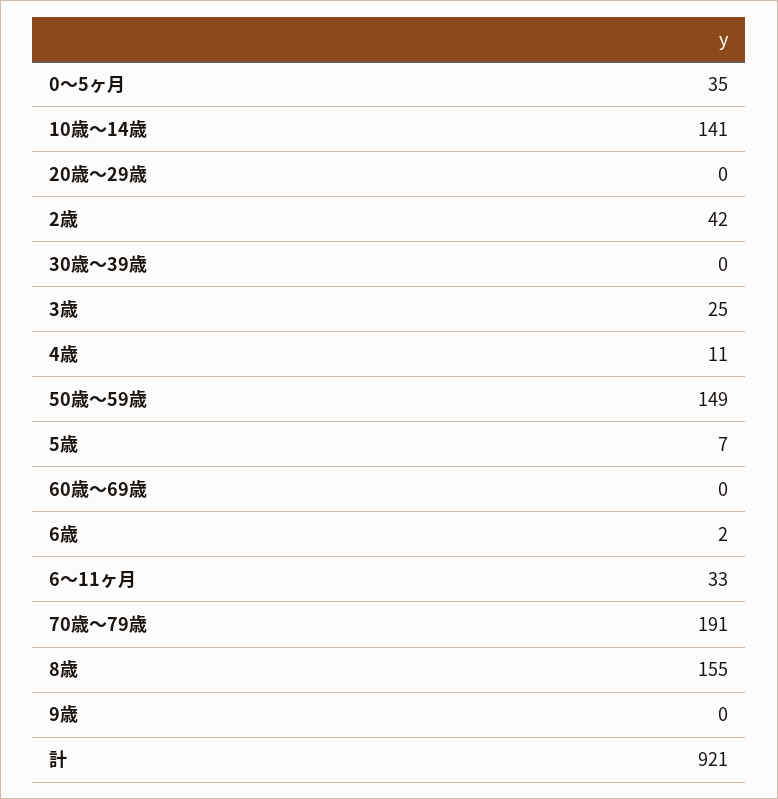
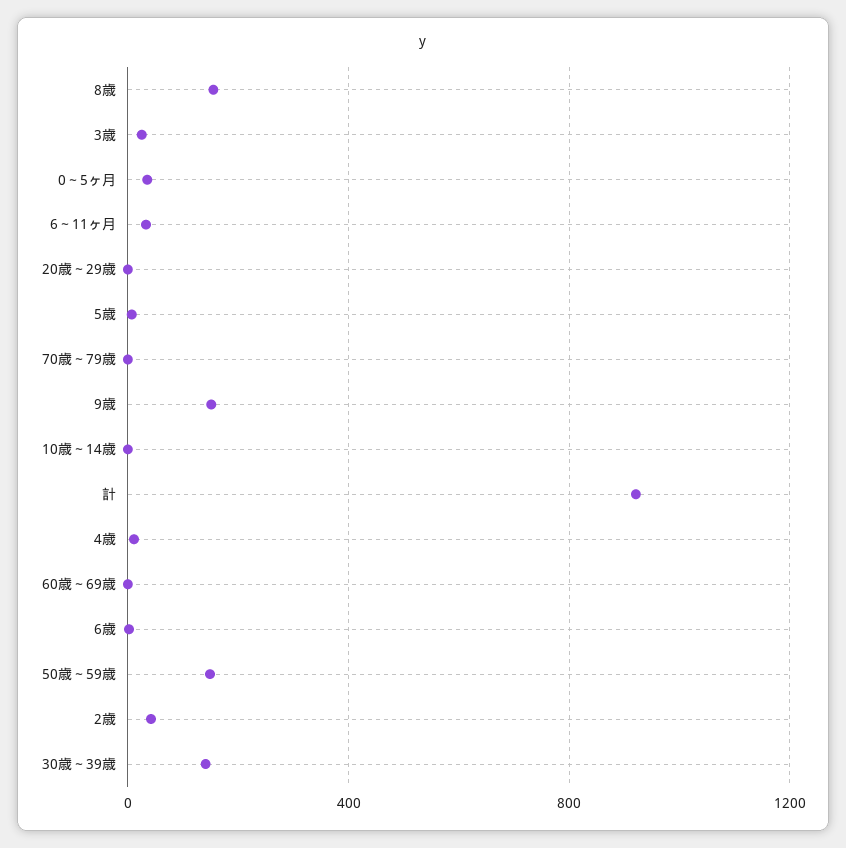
  {
    "0～5ヶ月": 35,
-   "10歳～14歳": 141,
+   "10歳～14歳": 0,
    "20歳～29歳": 0,
    "2歳": 42,
-   "30歳～39歳": 0,
+   "30歳～39歳": 150,
    "3歳": 25,
    "4歳": 11,
    "50歳～59歳": 149,
    "5歳": 7,
    "60歳～69歳": 0,
    "6歳": 2,
    "6～11ヶ月": 33,
-   "70歳～79歳": 191,
+   "70歳～79歳": 0,
    "8歳": 155,
-   "9歳": 0,
+   "9歳": 150,
    "計": 921
  }

